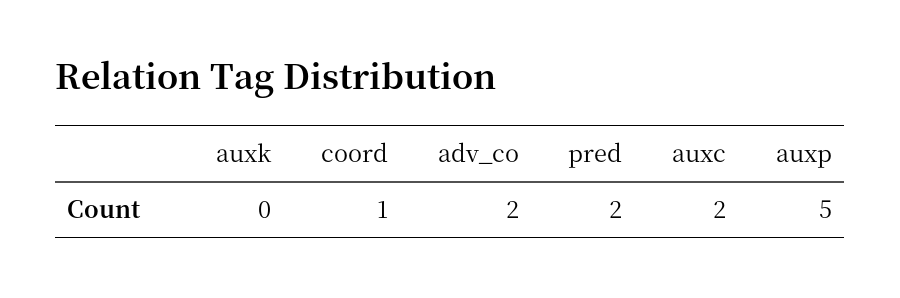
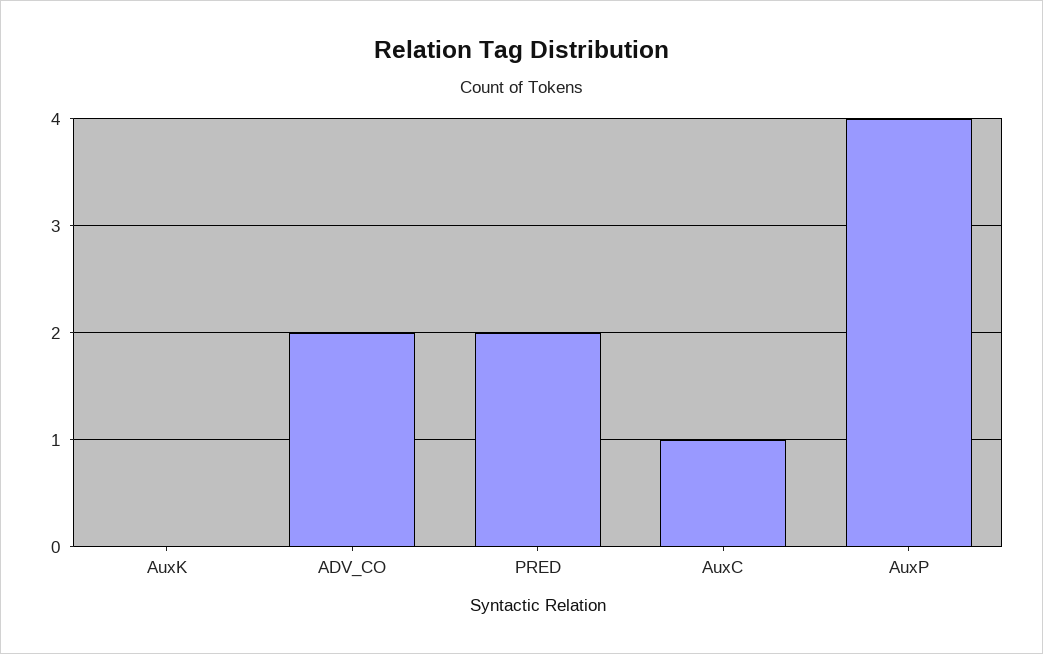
  {
    "auxk": 0,
-   "coord": 1,
    "adv_co": 2,
    "pred": 2,
-   "auxc": 2,
+   "auxc": 1,
-   "auxp": 5
+   "auxp": 4
  }

